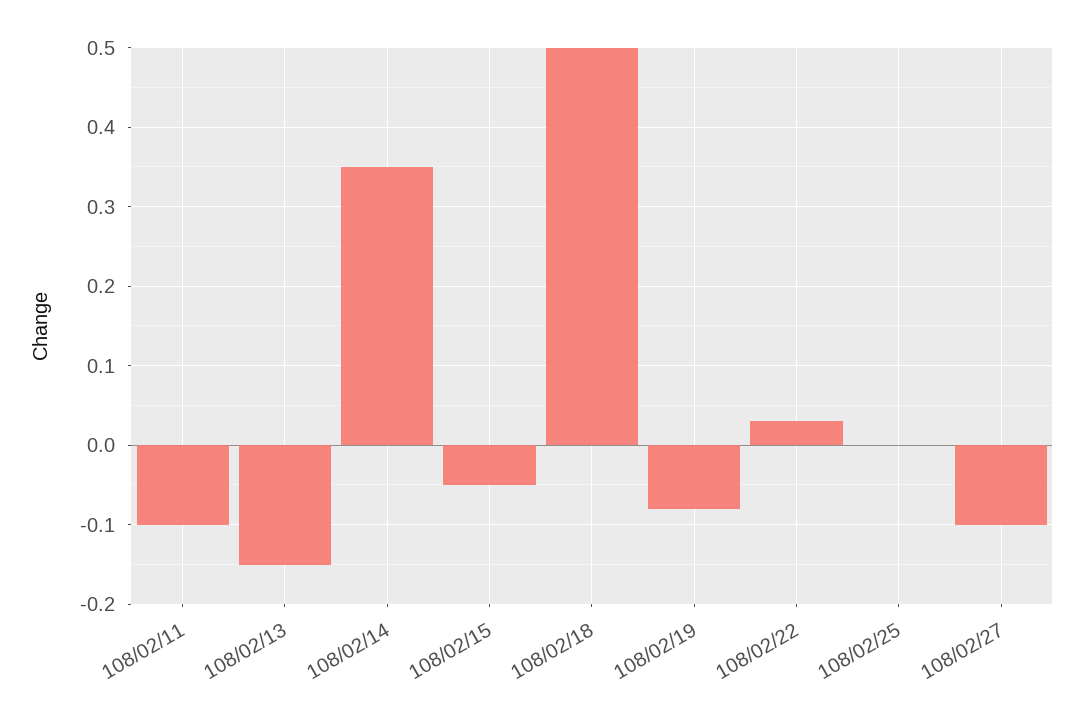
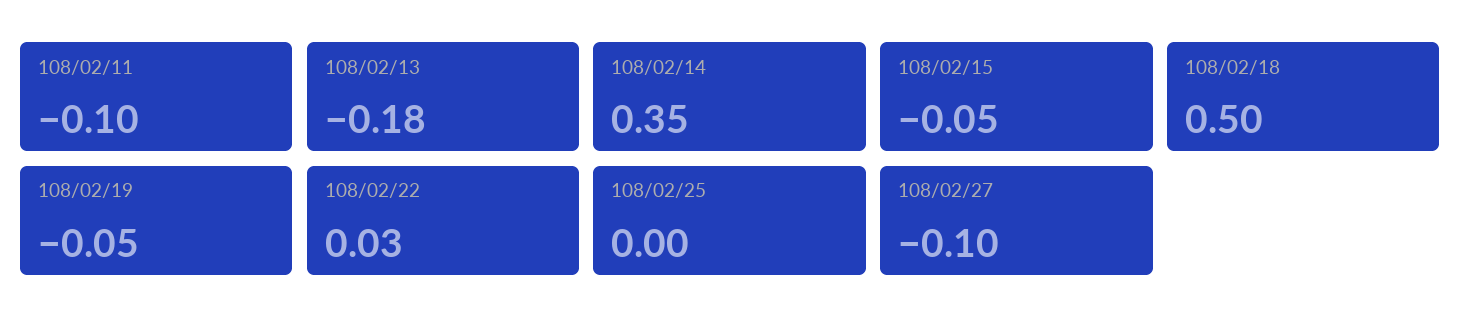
  {
    "108/02/11": -0.1,
-   "108/02/13": -0.15,
+   "108/02/13": -0.18,
    "108/02/14": 0.35,
    "108/02/15": -0.05,
    "108/02/18": 0.5,
-   "108/02/19": -0.08,
+   "108/02/19": -0.05,
    "108/02/22": 0.03,
    "108/02/25": 0,
    "108/02/27": -0.1
  }

